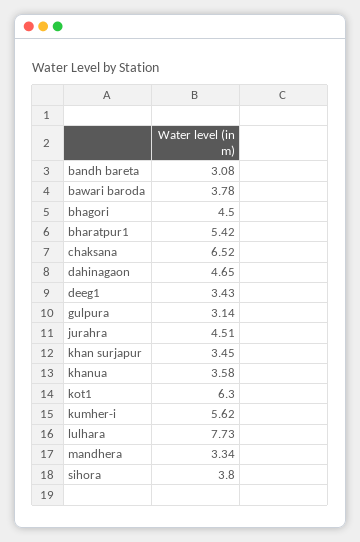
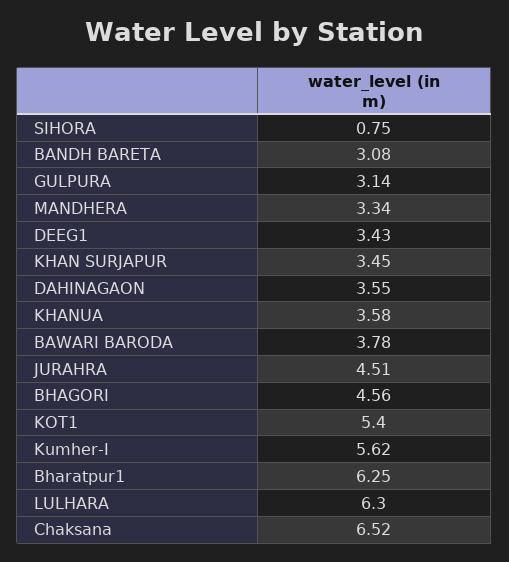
  {
    "bandh bareta": 3.08,
    "bawari baroda": 3.78,
-   "bhagori": 4.5,
+   "bhagori": 4.56,
-   "bharatpur1": 5.42,
+   "bharatpur1": 6.25,
    "chaksana": 6.52,
-   "dahinagaon": 4.65,
+   "dahinagaon": 3.55,
    "deeg1": 3.43,
    "gulpura": 3.14,
    "jurahra": 4.51,
    "khan surjapur": 3.45,
    "khanua": 3.58,
-   "kot1": 6.3,
+   "kot1": 5.4,
    "kumher-i": 5.62,
-   "lulhara": 7.73,
+   "lulhara": 6.3,
    "mandhera": 3.34,
-   "sihora": 3.8
+   "sihora": 0.75
  }

